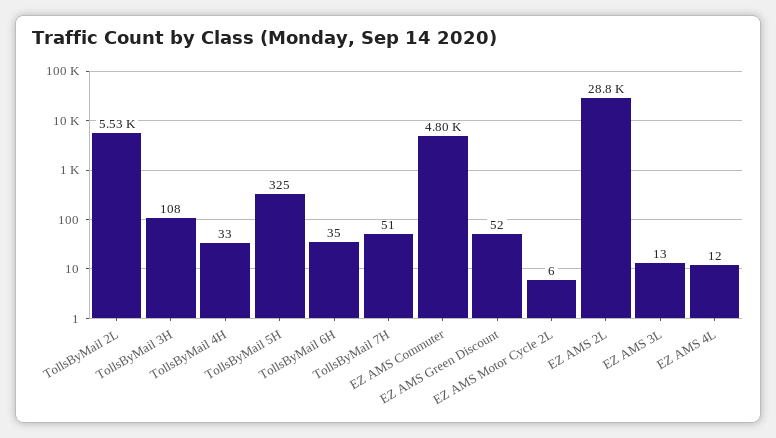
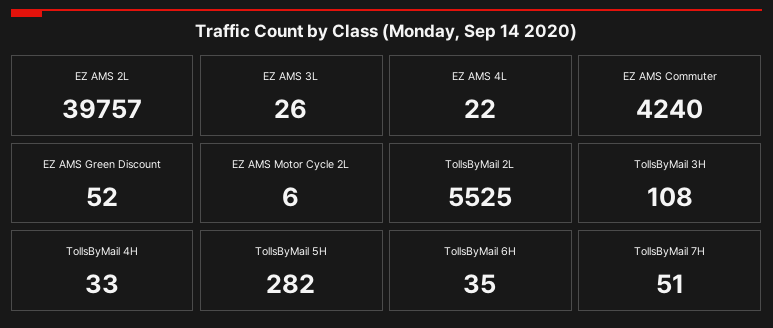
  {
    "TollsByMail 2L": 5525,
    "TollsByMail 3H": 108,
    "TollsByMail 4H": 33,
-   "TollsByMail 5H": 325,
+   "TollsByMail 5H": 282,
    "TollsByMail 6H": 35,
    "TollsByMail 7H": 51,
-   "EZ AMS Commuter": 4800,
+   "EZ AMS Commuter": 4240,
    "EZ AMS Green Discount": 52,
    "EZ AMS Motor Cycle 2L": 6,
-   "EZ AMS 2L": 28800,
+   "EZ AMS 2L": 39757,
-   "EZ AMS 3L": 13,
+   "EZ AMS 3L": 26,
-   "EZ AMS 4L": 12
+   "EZ AMS 4L": 22
  }

